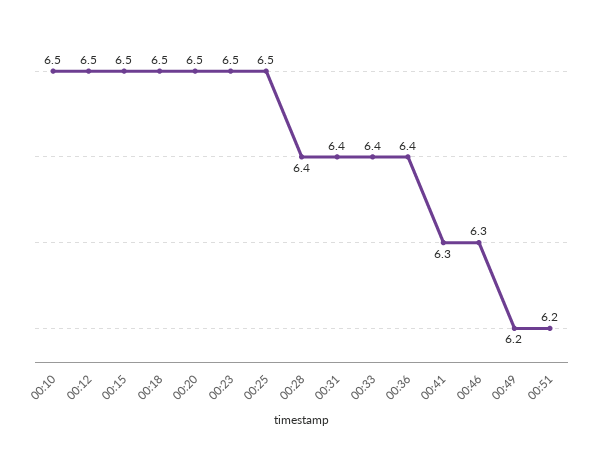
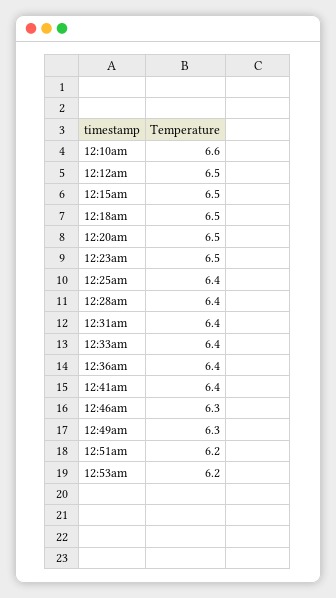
  {
-   "00:10": 6.5,
+   "00:10": 6.6,
    "00:12": 6.5,
    "00:15": 6.5,
    "00:18": 6.5,
    "00:20": 6.5,
    "00:23": 6.5,
-   "00:25": 6.5,
+   "00:25": 6.4,
    "00:28": 6.4,
    "00:31": 6.4,
    "00:33": 6.4,
    "00:36": 6.4,
-   "00:41": 6.3,
+   "00:41": 6.4,
    "00:46": 6.3,
-   "00:49": 6.2,
+   "00:49": 6.3,
-   "00:51": 6.2
+   "00:51": 6.2,
+   "12:53am": 6.2
  }

